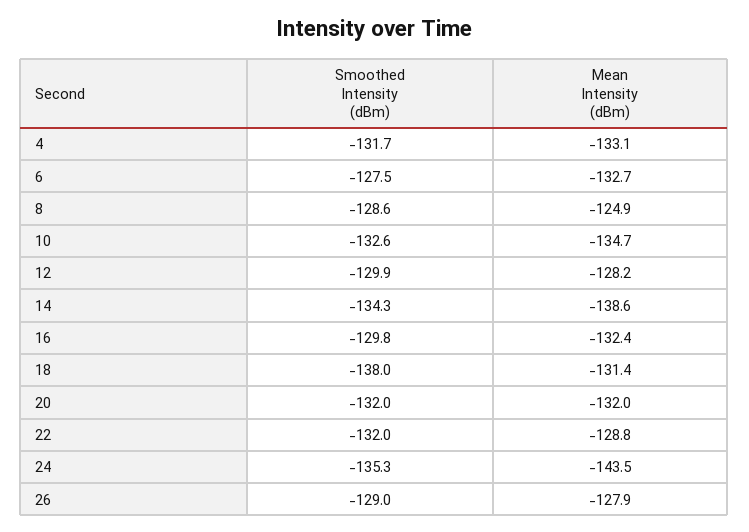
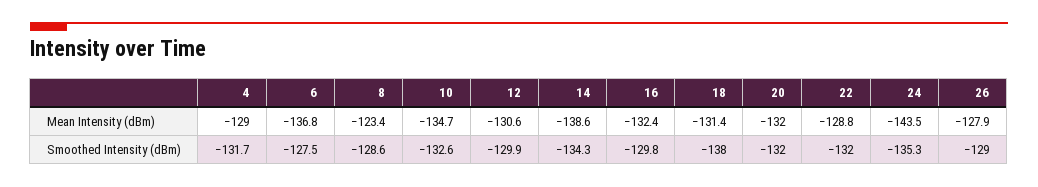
  {
    "Smoothed Intensity (dBm)": {
      "4": -131.7,
      "6": -127.5,
      "8": -128.6,
      "10": -132.6,
      "12": -129.9,
      "14": -134.3,
      "16": -129.8,
      "18": -138,
      "20": -132,
      "22": -132,
      "24": -135.3,
      "26": -129
    },
    "Mean Intensity (dBm)": {
-     "4": -133.1,
+     "4": -129,
-     "6": -132.7,
+     "6": -136.8,
-     "8": -124.9,
+     "8": -123.4,
      "10": -134.7,
-     "12": -128.2,
+     "12": -130.6,
      "14": -138.6,
      "16": -132.4,
      "18": -131.4,
      "20": -132,
      "22": -128.8,
      "24": -143.5,
      "26": -127.9
    }
  }

